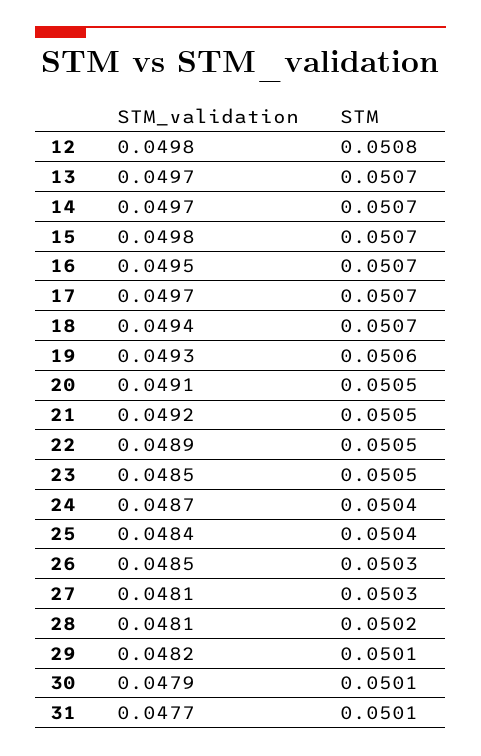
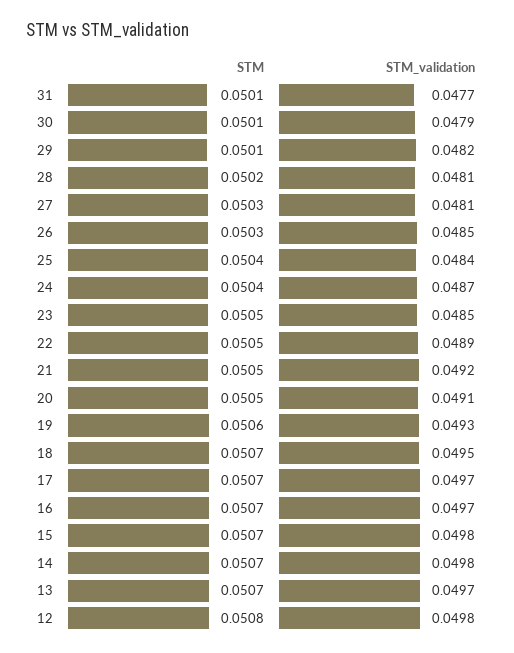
  {
    "STM_validation": {
      "12": 0.0498,
      "13": 0.0497,
-     "14": 0.0497,
+     "14": 0.0498,
      "15": 0.0498,
-     "16": 0.0495,
+     "16": 0.0497,
      "17": 0.0497,
-     "18": 0.0494,
+     "18": 0.0495,
      "19": 0.0493,
      "20": 0.0491,
      "21": 0.0492,
      "22": 0.0489,
      "23": 0.0485,
      "24": 0.0487,
      "25": 0.0484,
      "26": 0.0485,
      "27": 0.0481,
      "28": 0.0481,
      "29": 0.0482,
      "30": 0.0479,
      "31": 0.0477
    },
    "STM": {
      "12": 0.0508,
      "13": 0.0507,
      "14": 0.0507,
      "15": 0.0507,
      "16": 0.0507,
      "17": 0.0507,
      "18": 0.0507,
      "19": 0.0506,
      "20": 0.0505,
      "21": 0.0505,
      "22": 0.0505,
      "23": 0.0505,
      "24": 0.0504,
      "25": 0.0504,
      "26": 0.0503,
      "27": 0.0503,
      "28": 0.0502,
      "29": 0.0501,
      "30": 0.0501,
      "31": 0.0501
    }
  }

